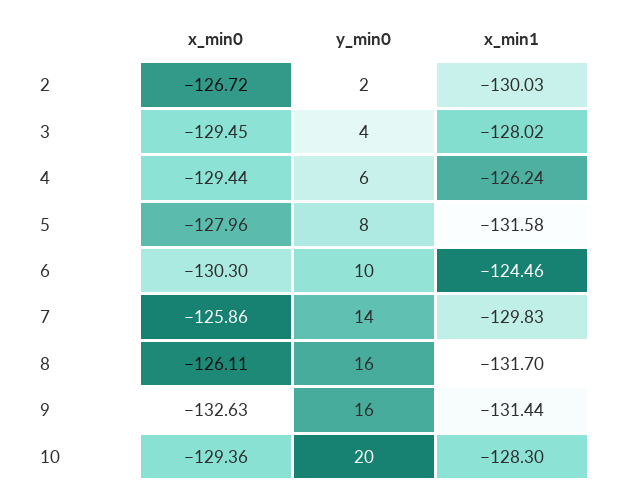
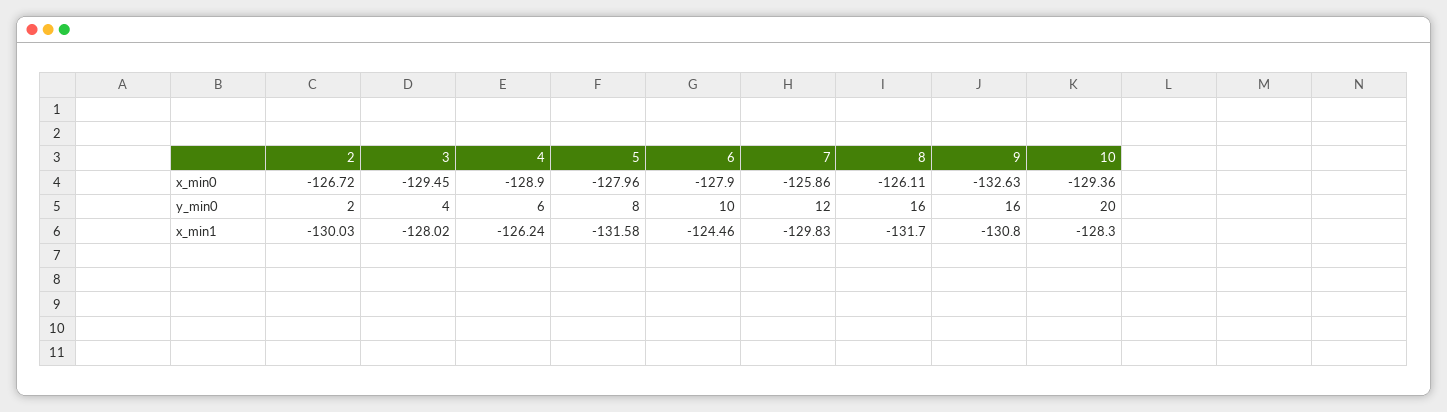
  {
    "x_min0": {
      "2": -126.72,
      "3": -129.45,
-     "4": -129.44,
+     "4": -128.9,
      "5": -127.96,
-     "6": -130.3,
+     "6": -127.9,
      "7": -125.86,
      "8": -126.11,
      "9": -132.63,
      "10": -129.36
    },
    "y_min0": {
      "2": 2,
      "3": 4,
      "4": 6,
      "5": 8,
      "6": 10,
-     "7": 14,
+     "7": 12,
      "8": 16,
      "9": 16,
      "10": 20
    },
    "x_min1": {
      "2": -130.03,
      "3": -128.02,
      "4": -126.24,
      "5": -131.58,
      "6": -124.46,
      "7": -129.83,
      "8": -131.7,
-     "9": -131.44,
+     "9": -130.8,
      "10": -128.3
    }
  }

